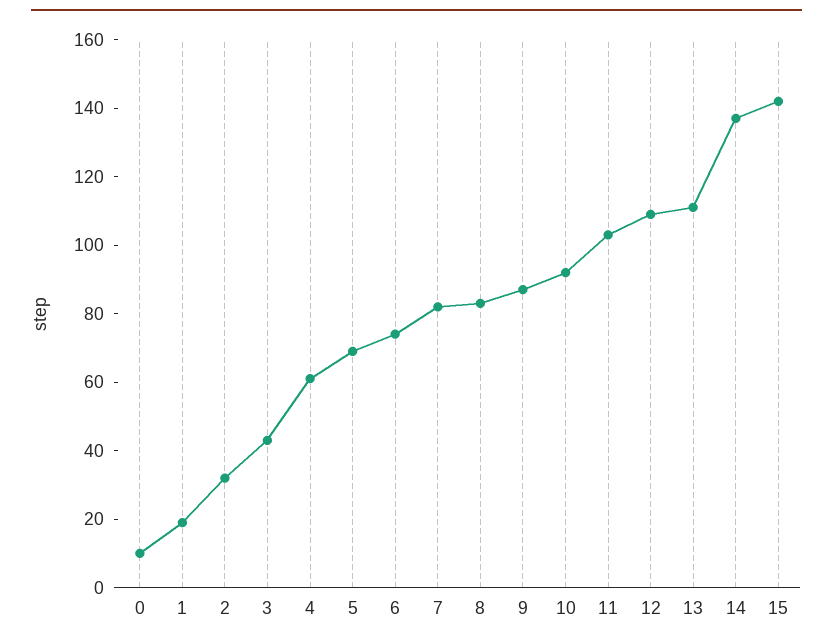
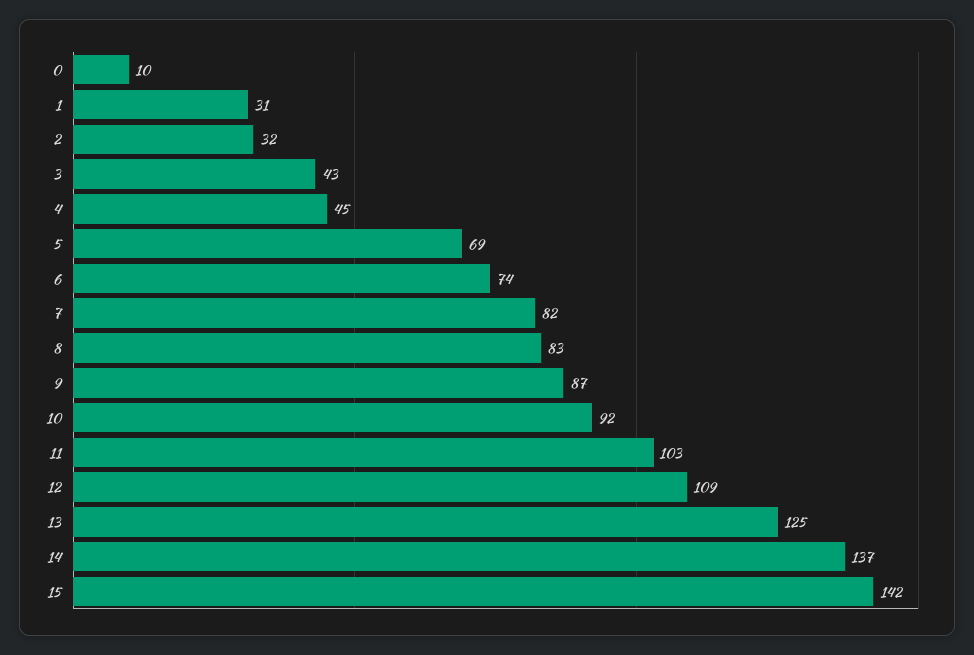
  {
    "0": 10,
-   "1": 20,
+   "1": 31,
    "2": 32,
    "3": 43,
-   "4": 60,
+   "4": 45,
    "5": 69,
    "6": 74,
    "7": 82,
    "8": 83,
    "9": 87,
    "10": 92,
    "11": 103,
    "12": 109,
-   "13": 110,
+   "13": 125,
    "14": 137,
    "15": 142
  }

